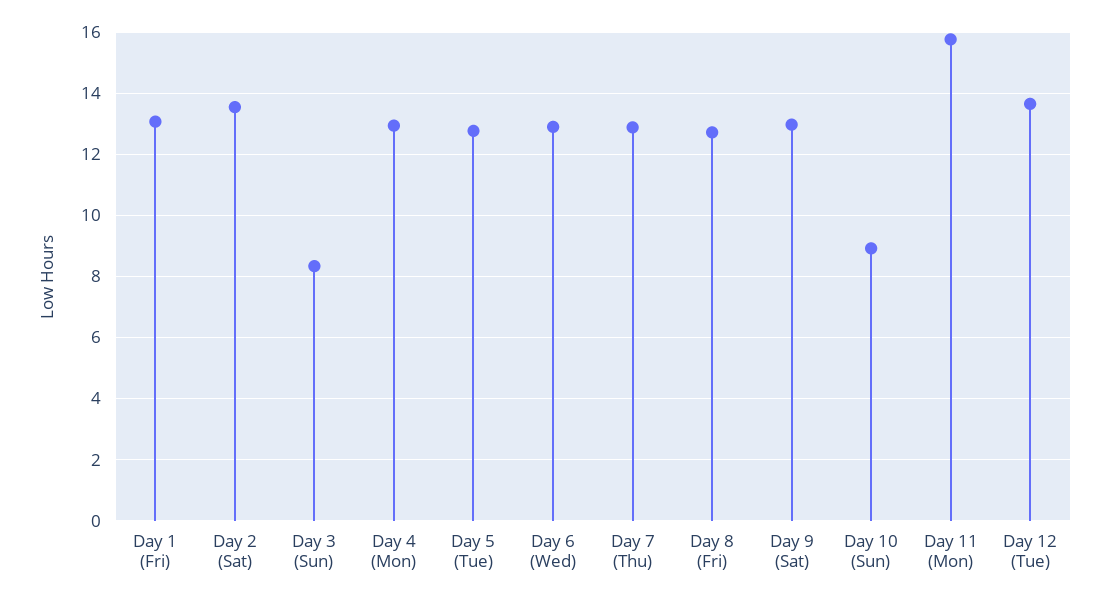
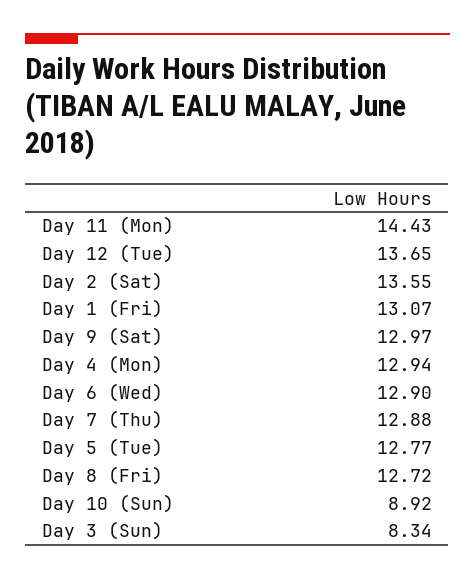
  {
    "Day 1 (Fri)": 13.07,
    "Day 2 (Sat)": 13.55,
    "Day 3 (Sun)": 8.34,
    "Day 4 (Mon)": 12.94,
    "Day 5 (Tue)": 12.77,
    "Day 6 (Wed)": 12.9,
    "Day 7 (Thu)": 12.88,
    "Day 8 (Fri)": 12.72,
    "Day 9 (Sat)": 12.97,
    "Day 10 (Sun)": 8.92,
-   "Day 11 (Mon)": 15.8,
+   "Day 11 (Mon)": 14.43,
    "Day 12 (Tue)": 13.65
  }

